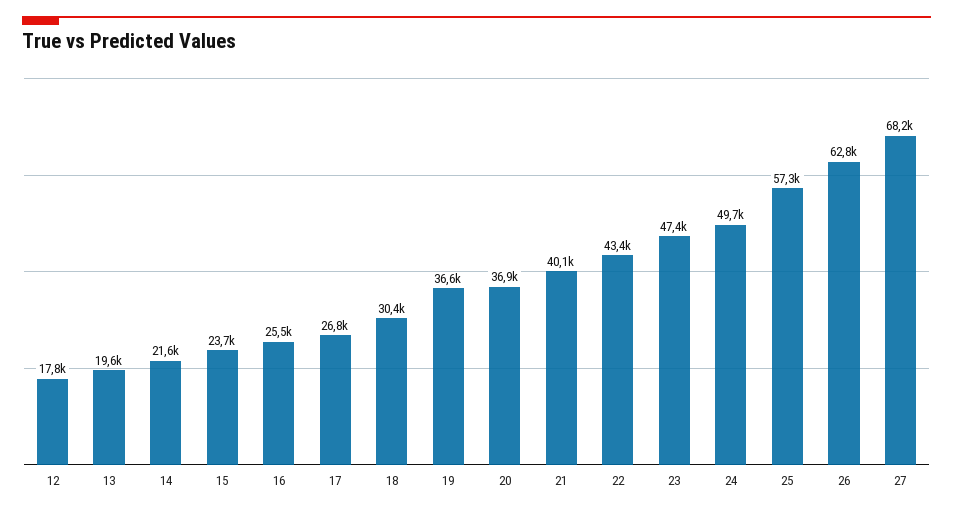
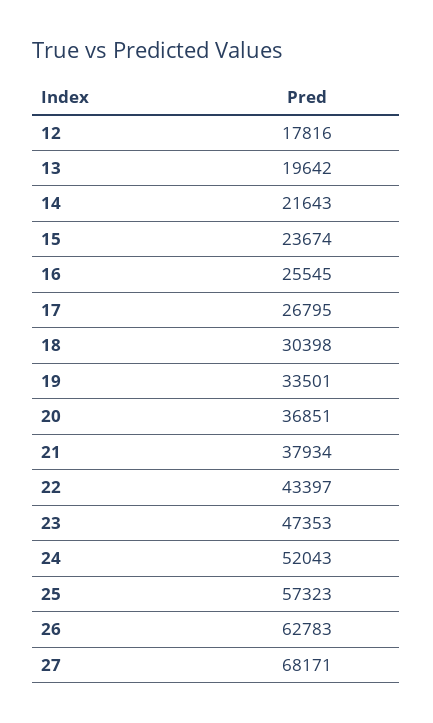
  {
    "12": 17816,
    "13": 19642,
    "14": 21643,
    "15": 23674,
    "16": 25545,
    "17": 26795,
    "18": 30398,
-   "19": 36600,
+   "19": 33501,
    "20": 36851,
-   "21": 40100,
+   "21": 37934,
    "22": 43397,
    "23": 47353,
-   "24": 49700,
+   "24": 52043,
    "25": 57323,
    "26": 62783,
    "27": 68171
  }

